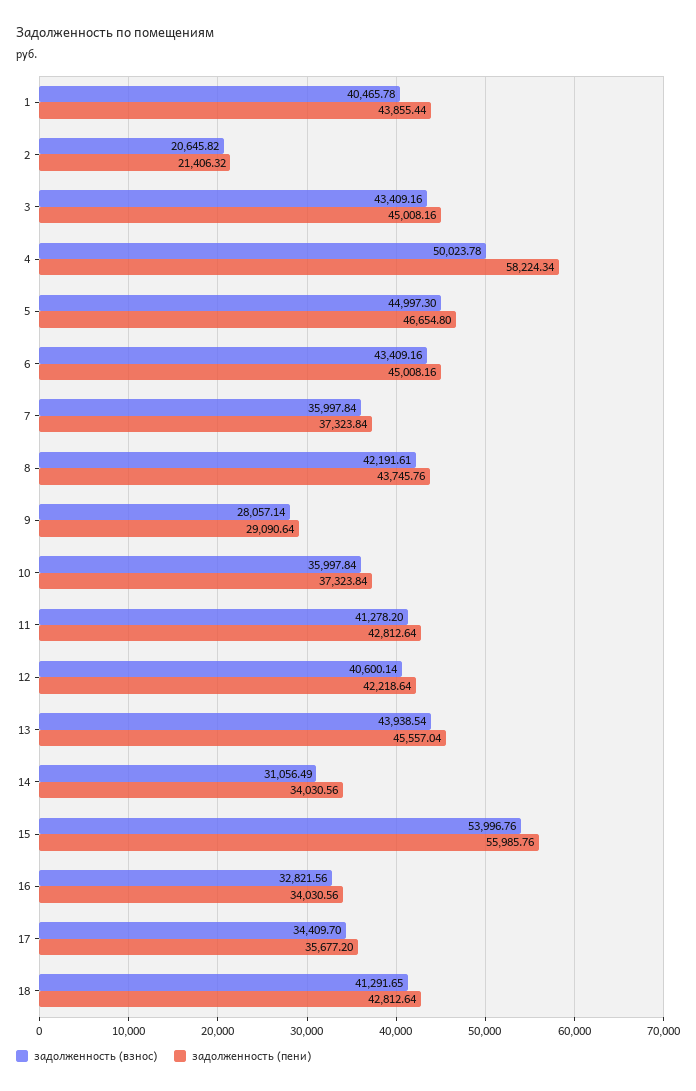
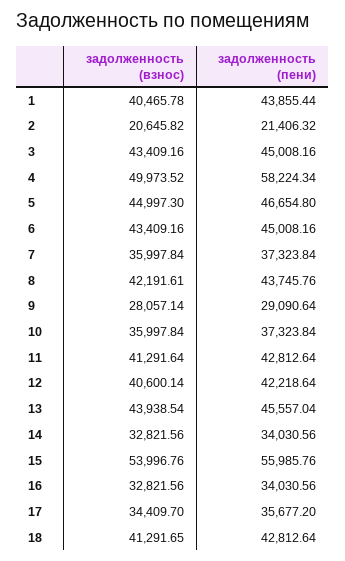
  {
    "задолженность (взнос)": {
      "1": 40465.78,
      "2": 20645.82,
      "3": 43409.16,
-     "4": 50023.78,
+     "4": 49973.52,
      "5": 44997.3,
      "6": 43409.16,
      "7": 35997.84,
      "8": 42191.61,
      "9": 28057.14,
      "10": 35997.84,
-     "11": 41278.2,
+     "11": 41291.64,
      "12": 40600.14,
      "13": 43938.54,
-     "14": 31056.49,
+     "14": 32821.56,
      "15": 53996.76,
      "16": 32821.56,
      "17": 34409.7,
      "18": 41291.65
    },
    "задолженность (пени)": {
      "1": 43855.44,
      "2": 21406.32,
      "3": 45008.16,
      "4": 58224.34,
      "5": 46654.8,
      "6": 45008.16,
      "7": 37323.84,
      "8": 43745.76,
      "9": 29090.64,
      "10": 37323.84,
      "11": 42812.64,
      "12": 42218.64,
      "13": 45557.04,
      "14": 34030.56,
      "15": 55985.76,
      "16": 34030.56,
      "17": 35677.2,
      "18": 42812.64
    }
  }

